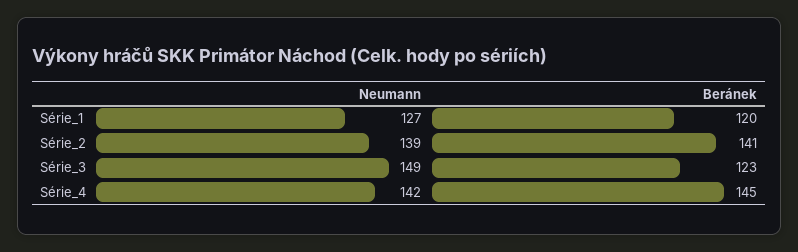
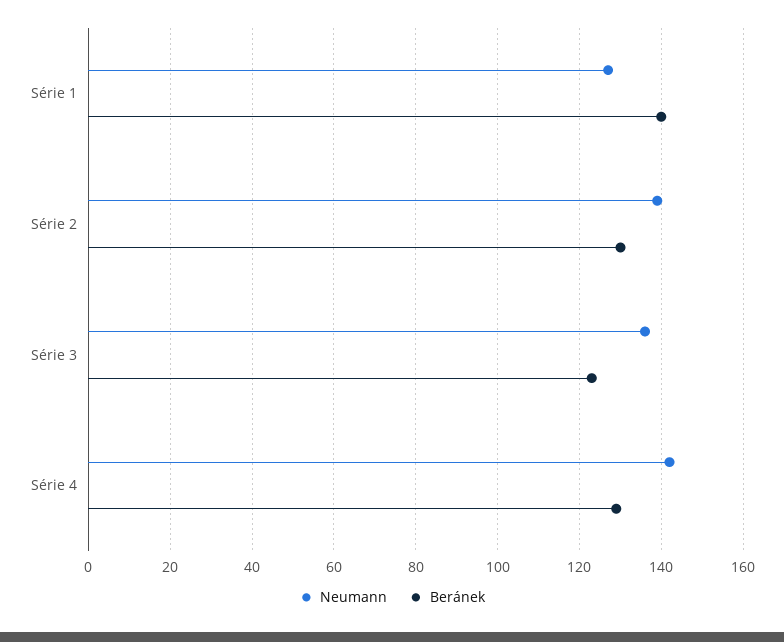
  {
    "Neumann": {
      "Série_1": 127,
      "Série_2": 139,
-     "Série_3": 149,
+     "Série_3": 135,
      "Série_4": 142
    },
    "Beránek": {
-     "Série_1": 120,
+     "Série_1": 140,
-     "Série_2": 141,
+     "Série_2": 130,
      "Série_3": 123,
-     "Série_4": 145
+     "Série_4": 130
    }
  }

